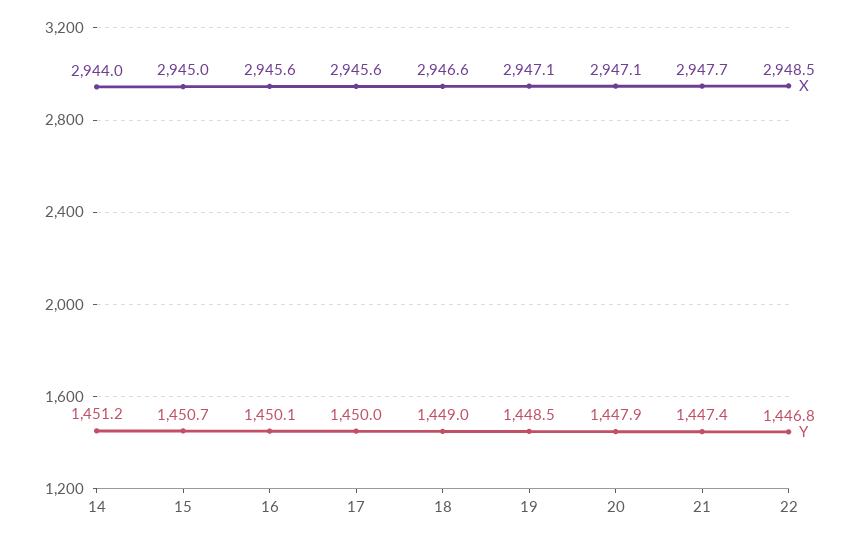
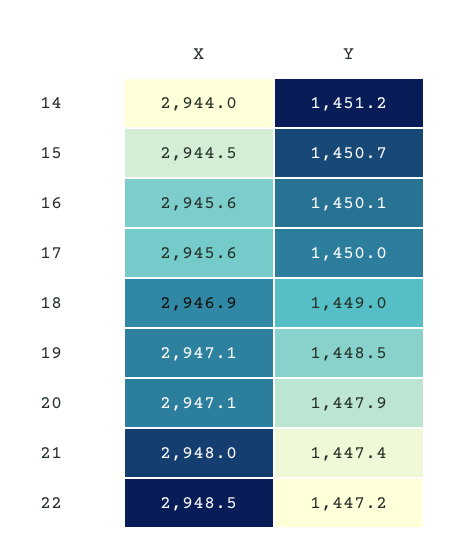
  {
    "X": {
      "14": 2944,
-     "15": 2945,
+     "15": 2944.5,
      "16": 2945.6,
      "17": 2945.6,
-     "18": 2946.6,
+     "18": 2946.9,
      "19": 2947.1,
      "20": 2947.1,
-     "21": 2947.7,
+     "21": 2948,
      "22": 2948.5
    },
    "Y": {
      "14": 1451.2,
      "15": 1450.7,
      "16": 1450.1,
      "17": 1450,
      "18": 1449,
      "19": 1448.5,
      "20": 1447.9,
      "21": 1447.4,
-     "22": 1446.8
+     "22": 1447.2
    }
  }

